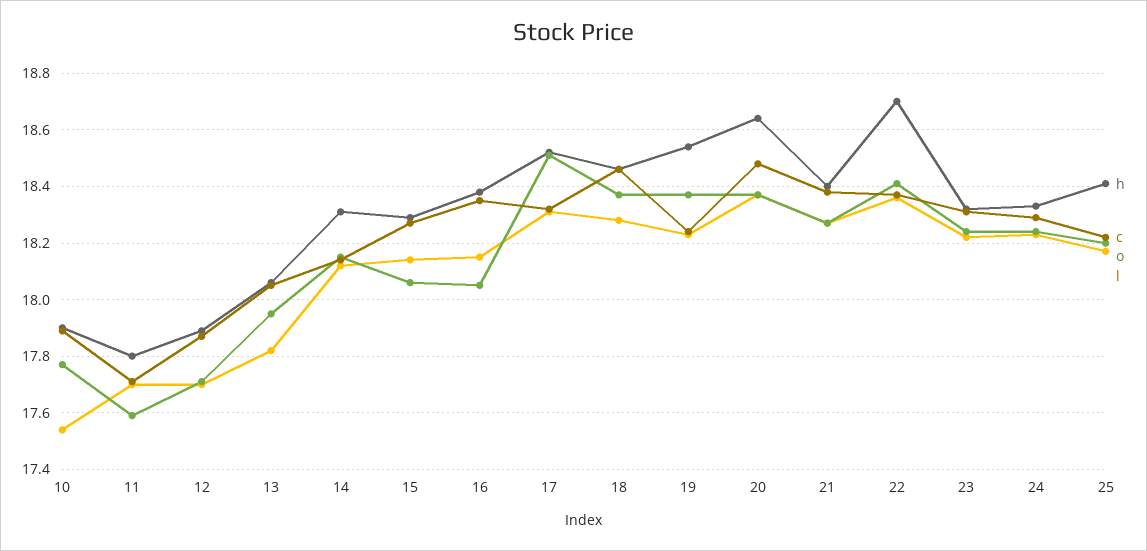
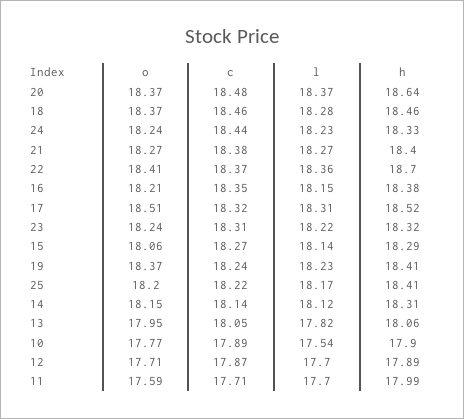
  {
    "h": {
      "10": 17.9,
-     "11": 17.8,
+     "11": 17.99,
      "12": 17.89,
      "13": 18.06,
      "14": 18.31,
      "15": 18.29,
      "16": 18.38,
      "17": 18.52,
      "18": 18.46,
-     "19": 18.55,
+     "19": 18.41,
      "20": 18.64,
      "21": 18.4,
      "22": 18.7,
      "23": 18.32,
      "24": 18.33,
      "25": 18.41
    },
    "c": {
      "10": 17.89,
      "11": 17.71,
      "12": 17.87,
      "13": 18.05,
      "14": 18.14,
      "15": 18.27,
      "16": 18.35,
      "17": 18.32,
      "18": 18.46,
      "19": 18.24,
      "20": 18.48,
      "21": 18.38,
      "22": 18.37,
      "23": 18.31,
-     "24": 18.3,
+     "24": 18.44,
      "25": 18.22
    },
    "o": {
      "10": 17.77,
      "11": 17.59,
      "12": 17.71,
      "13": 17.95,
      "14": 18.15,
      "15": 18.06,
-     "16": 18.05,
+     "16": 18.21,
      "17": 18.51,
      "18": 18.37,
      "19": 18.37,
      "20": 18.37,
      "21": 18.27,
      "22": 18.41,
      "23": 18.24,
      "24": 18.24,
      "25": 18.2
    },
    "l": {
      "10": 17.54,
      "11": 17.7,
      "12": 17.7,
      "13": 17.82,
      "14": 18.12,
      "15": 18.14,
      "16": 18.15,
      "17": 18.31,
      "18": 18.28,
      "19": 18.23,
      "20": 18.37,
      "21": 18.27,
      "22": 18.36,
      "23": 18.22,
      "24": 18.23,
      "25": 18.17
    }
  }

